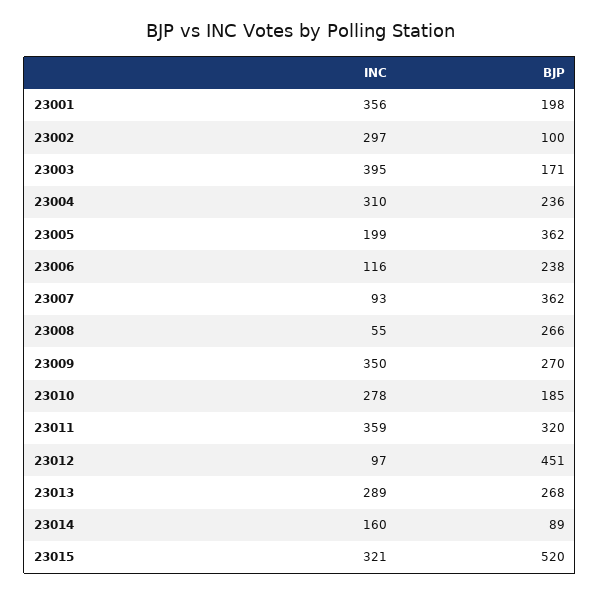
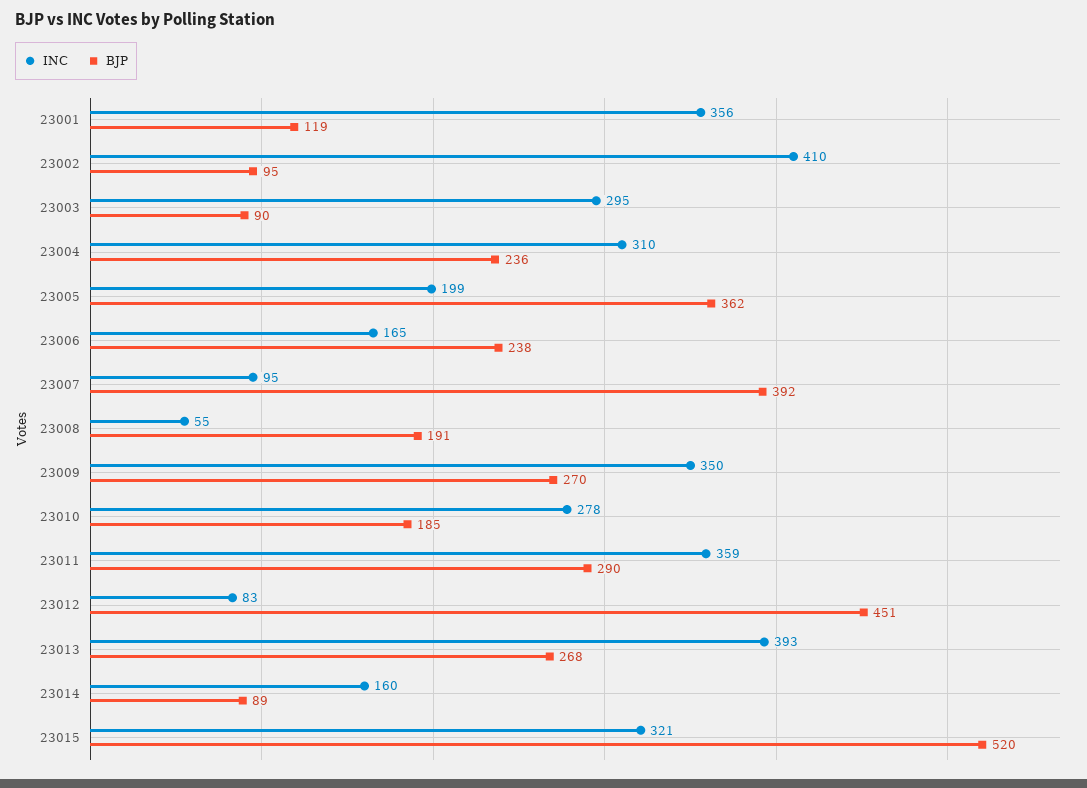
  {
    "INC": {
      "23001": 356,
-     "23002": 297,
+     "23002": 410,
-     "23003": 395,
+     "23003": 295,
      "23004": 310,
      "23005": 199,
-     "23006": 116,
+     "23006": 165,
-     "23007": 93,
+     "23007": 95,
      "23008": 55,
      "23009": 350,
      "23010": 278,
      "23011": 359,
-     "23012": 97,
+     "23012": 83,
-     "23013": 289,
+     "23013": 393,
      "23014": 160,
      "23015": 321
    },
    "BJP": {
-     "23001": 198,
+     "23001": 119,
-     "23002": 100,
+     "23002": 95,
-     "23003": 171,
+     "23003": 90,
      "23004": 236,
      "23005": 362,
      "23006": 238,
-     "23007": 362,
+     "23007": 392,
-     "23008": 266,
+     "23008": 191,
      "23009": 270,
      "23010": 185,
-     "23011": 320,
+     "23011": 290,
      "23012": 451,
      "23013": 268,
      "23014": 89,
      "23015": 520
    }
  }

